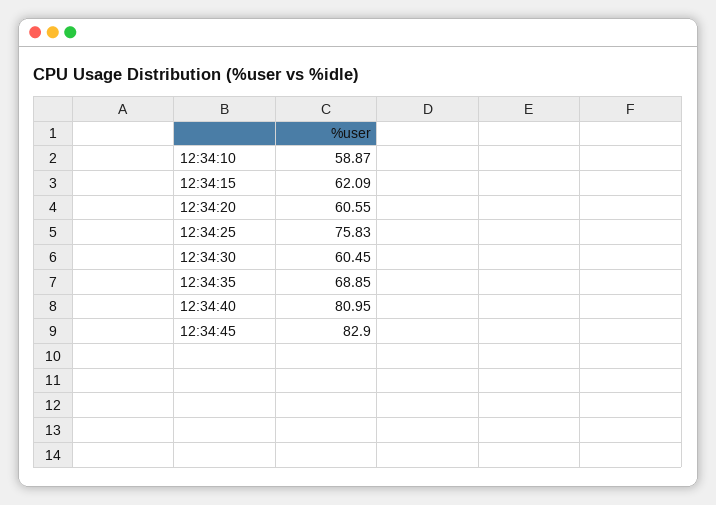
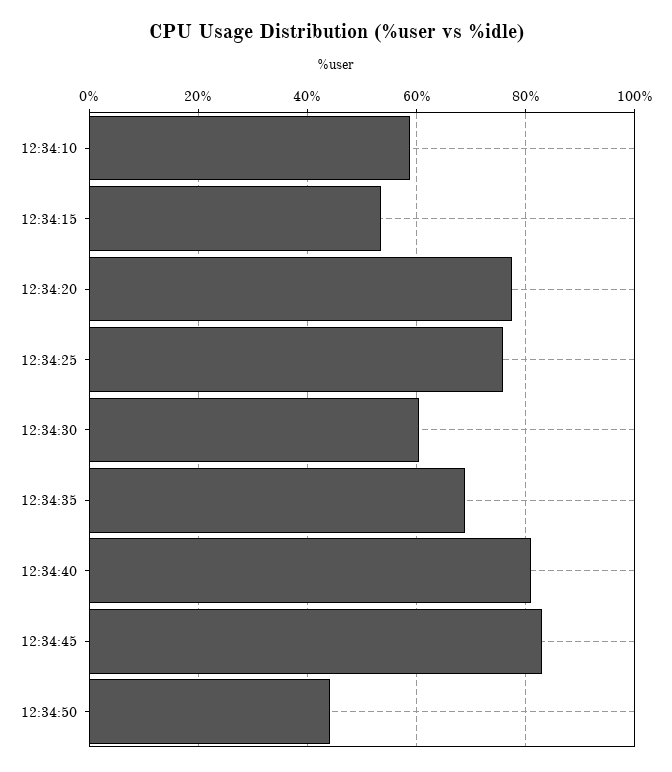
  {
    "12:34:10": 58.87,
-   "12:34:15": 62.09,
+   "12:34:15": 54,
-   "12:34:20": 60.55,
+   "12:34:20": 78,
    "12:34:25": 75.83,
    "12:34:30": 60.45,
    "12:34:35": 68.85,
    "12:34:40": 80.95,
-   "12:34:45": 82.9
+   "12:34:45": 82.9,
+   "12:34:50": 44
  }

